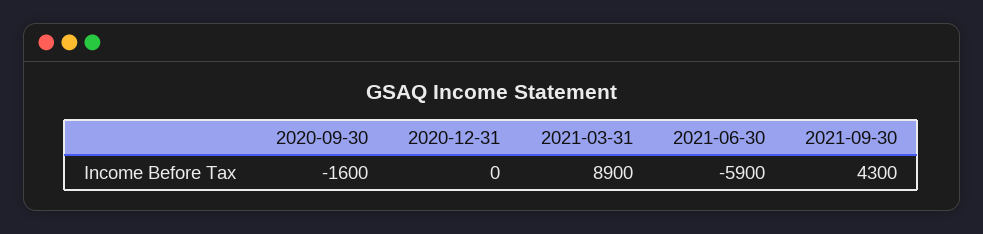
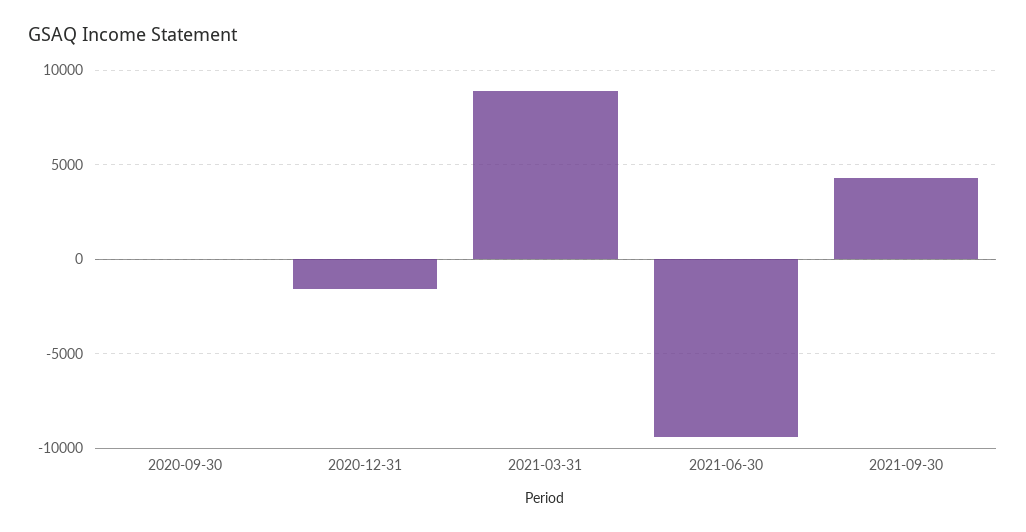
  {
-   "2020-09-30": -1600,
+   "2020-09-30": 0,
-   "2020-12-31": 0,
+   "2020-12-31": -1500,
    "2021-03-31": 8900,
-   "2021-06-30": -5900,
+   "2021-06-30": -9500,
    "2021-09-30": 4300
  }

